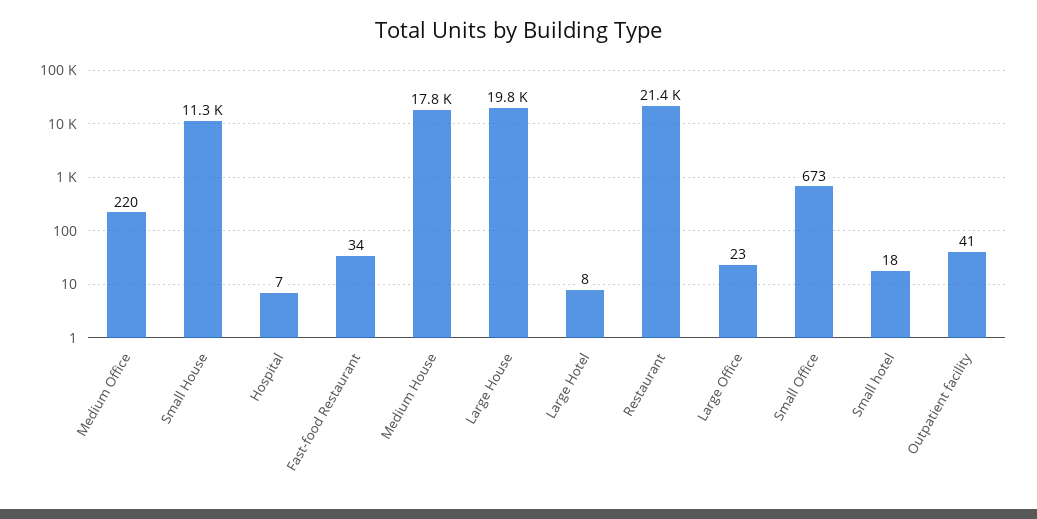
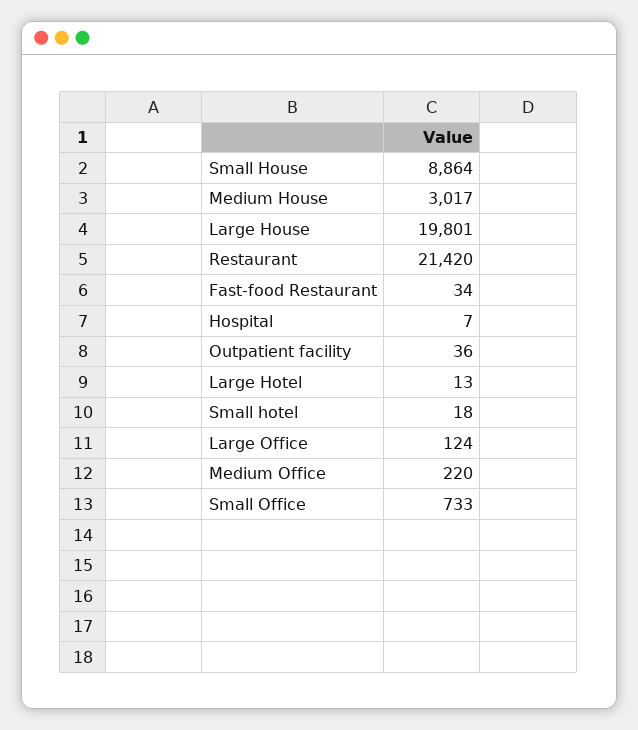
  {
    "Medium Office": 220,
-   "Small House": 11300,
+   "Small House": 8864,
    "Hospital": 7,
    "Fast-food Restaurant": 34,
-   "Medium House": 17800,
+   "Medium House": 3017,
    "Large House": 19801,
-   "Large Hotel": 8,
+   "Large Hotel": 13,
    "Restaurant": 21420,
-   "Large Office": 23,
+   "Large Office": 124,
-   "Small Office": 673,
+   "Small Office": 733,
    "Small hotel": 18,
-   "Outpatient facility": 41
+   "Outpatient facility": 36
  }

